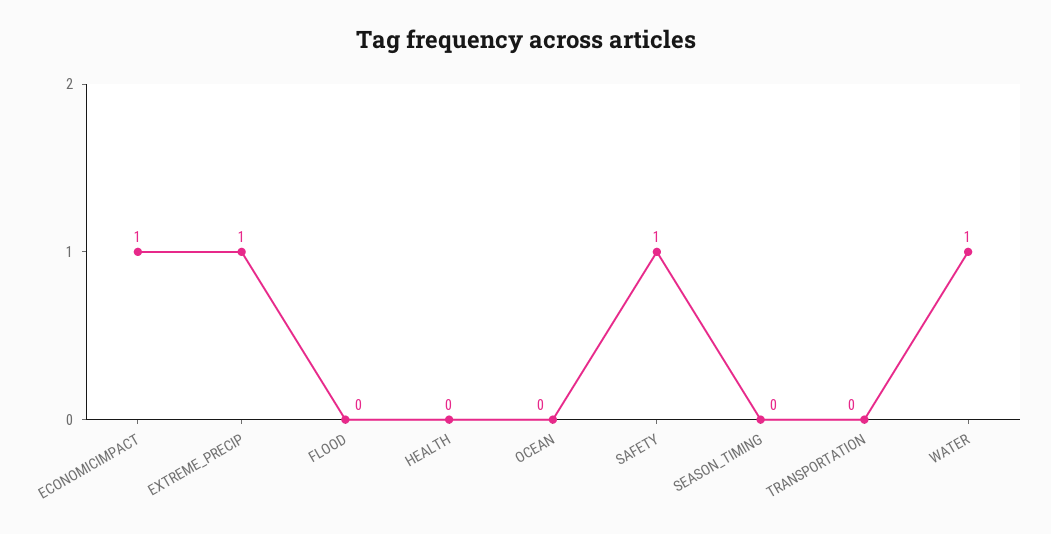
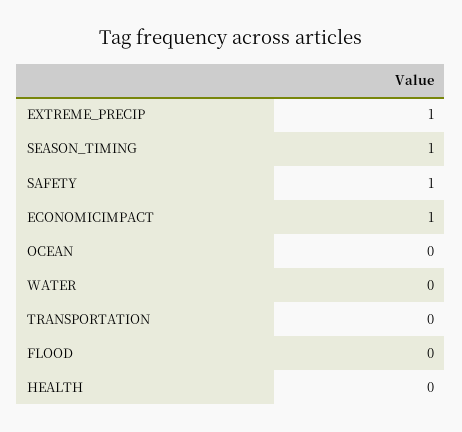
  {
    "ECONOMICIMPACT": 1,
    "EXTREME_PRECIP": 1,
    "FLOOD": 0,
    "HEALTH": 0,
    "OCEAN": 0,
    "SAFETY": 1,
-   "SEASON_TIMING": 0,
+   "SEASON_TIMING": 1,
    "TRANSPORTATION": 0,
-   "WATER": 1
+   "WATER": 0
  }

